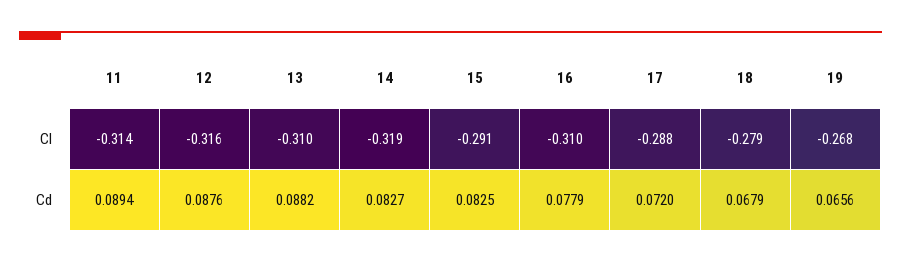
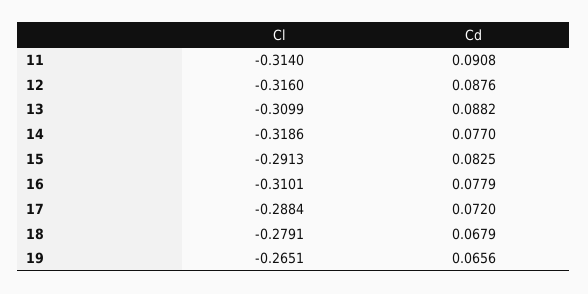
  {
    "11": {
      "Cl": -0.314,
-     "Cd": 0.0894
+     "Cd": 0.0908
    },
    "12": {
      "Cl": -0.316,
      "Cd": 0.0876
    },
    "13": {
      "Cl": -0.3099,
      "Cd": 0.0882
    },
    "14": {
      "Cl": -0.3186,
-     "Cd": 0.0827
+     "Cd": 0.077
    },
    "15": {
      "Cl": -0.2913,
      "Cd": 0.0825
    },
    "16": {
      "Cl": -0.3101,
      "Cd": 0.0779
    },
    "17": {
      "Cl": -0.2884,
      "Cd": 0.072
    },
    "18": {
      "Cl": -0.2791,
      "Cd": 0.0679
    },
    "19": {
-     "Cl": -0.268,
+     "Cl": -0.2651,
      "Cd": 0.0656
    }
  }

